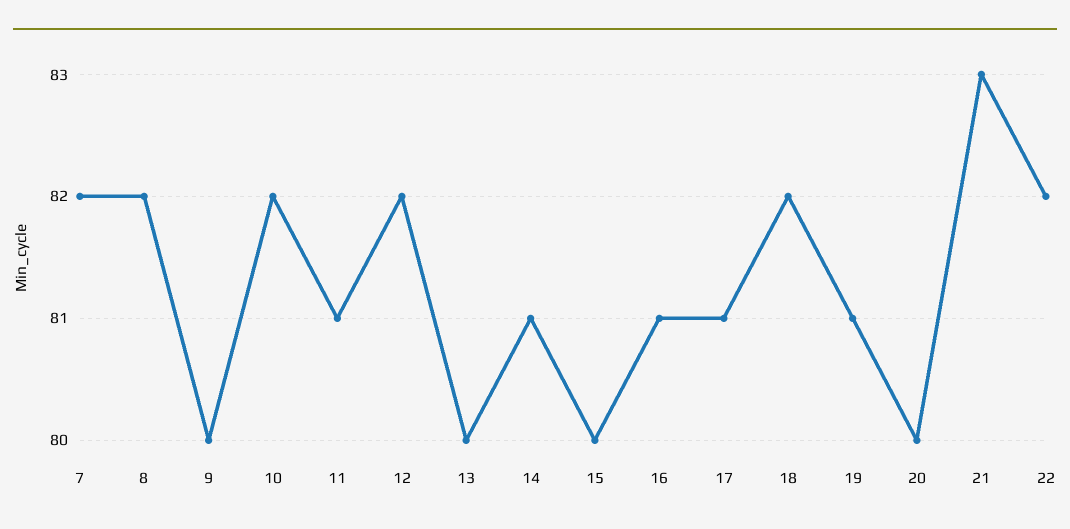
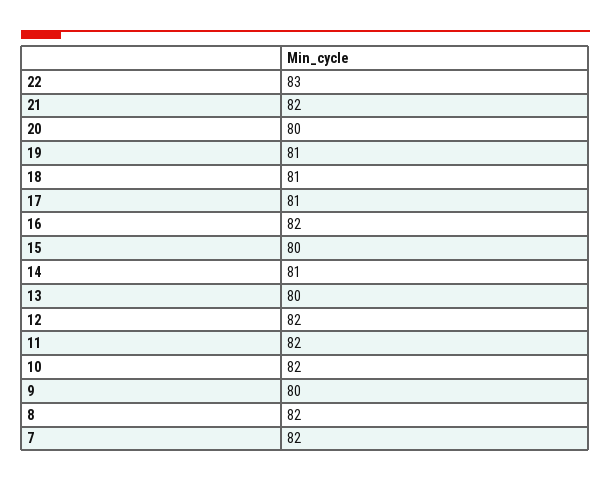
  {
    "7": 82,
    "8": 82,
    "9": 80,
    "10": 82,
-   "11": 81,
+   "11": 82,
    "12": 82,
    "13": 80,
    "14": 81,
    "15": 80,
-   "16": 81,
+   "16": 82,
    "17": 81,
-   "18": 82,
+   "18": 81,
    "19": 81,
    "20": 80,
-   "21": 83,
+   "21": 82,
-   "22": 82
+   "22": 83
  }

